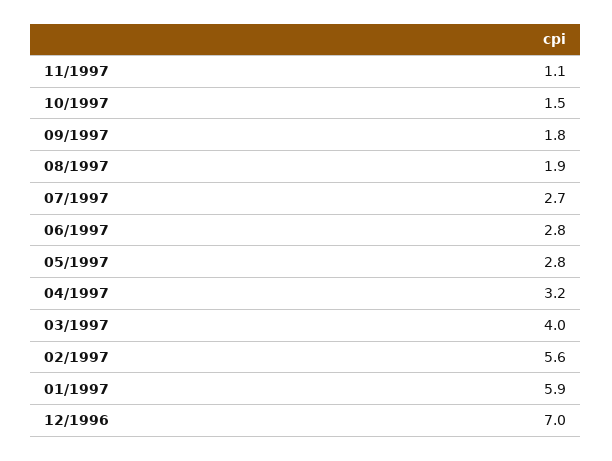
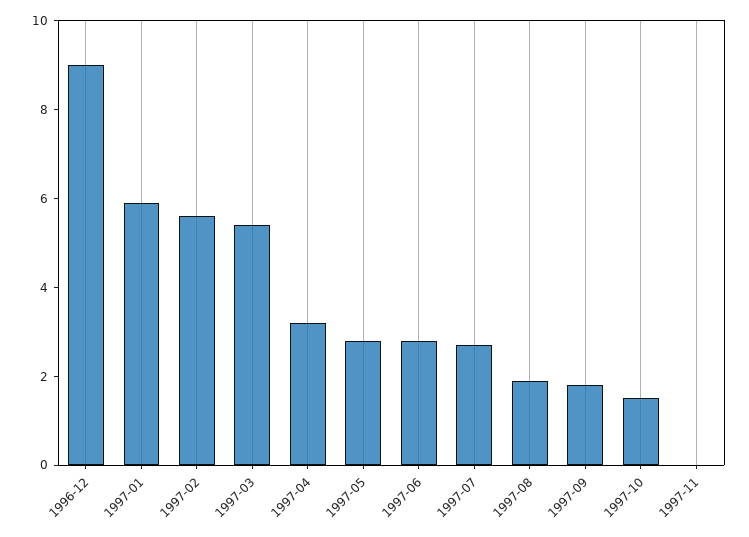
  {
-   "11/1997": 1.1,
+   "11/1997": 0,
    "10/1997": 1.5,
    "09/1997": 1.8,
    "08/1997": 1.9,
    "07/1997": 2.7,
    "06/1997": 2.8,
    "05/1997": 2.8,
    "04/1997": 3.2,
-   "03/1997": 4,
+   "03/1997": 5.5,
    "02/1997": 5.6,
    "01/1997": 5.9,
-   "12/1996": 7
+   "12/1996": 9
  }

